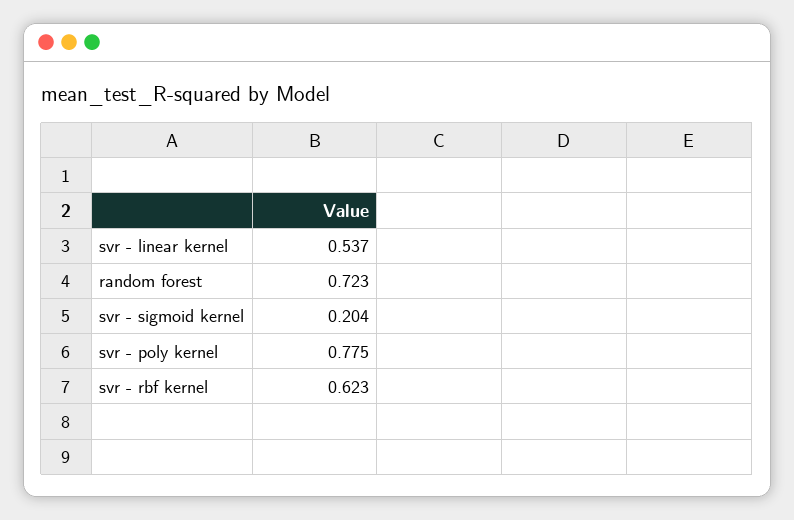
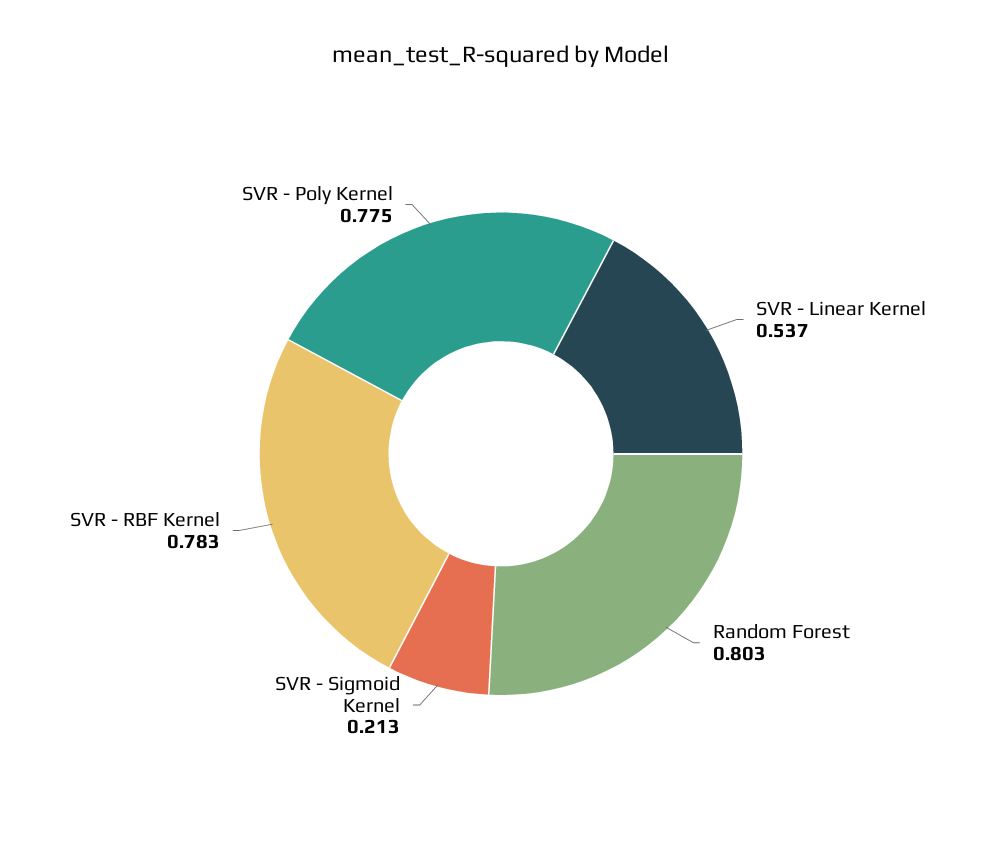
  {
    "svr - linear kernel": 0.537,
-   "random forest": 0.723,
+   "random forest": 0.803,
-   "svr - sigmoid kernel": 0.204,
+   "svr - sigmoid kernel": 0.213,
    "svr - poly kernel": 0.775,
-   "svr - rbf kernel": 0.623
+   "svr - rbf kernel": 0.783
  }

